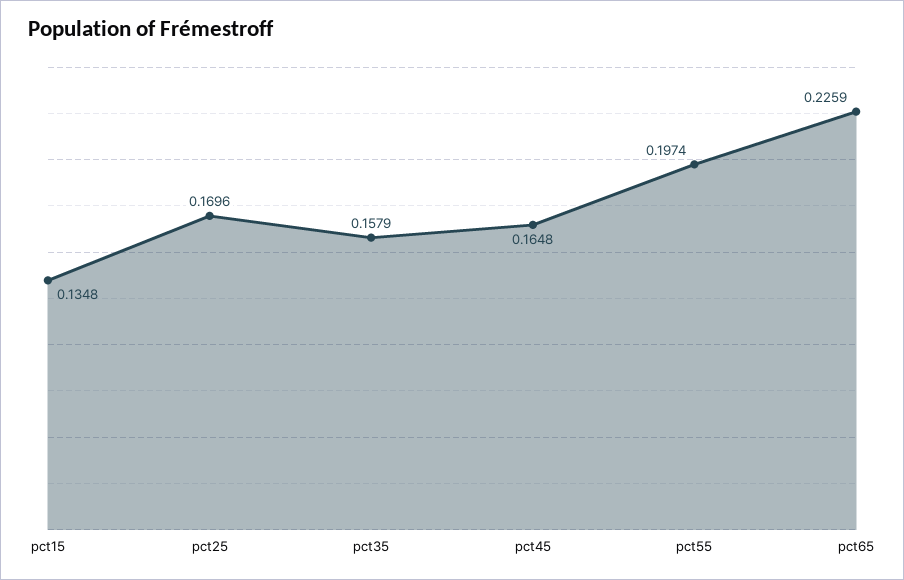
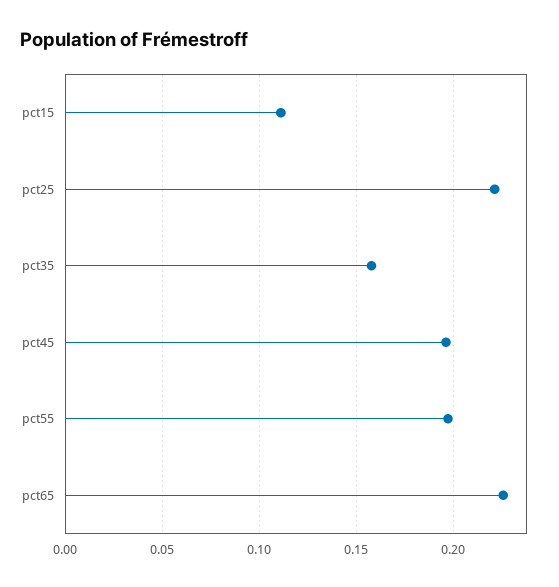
  {
-   "pct15": 0.1348,
+   "pct15": 0.11,
-   "pct25": 0.1696,
+   "pct25": 0.22,
    "pct35": 0.1579,
-   "pct45": 0.1648,
+   "pct45": 0.195,
    "pct55": 0.1974,
    "pct65": 0.2259
  }

